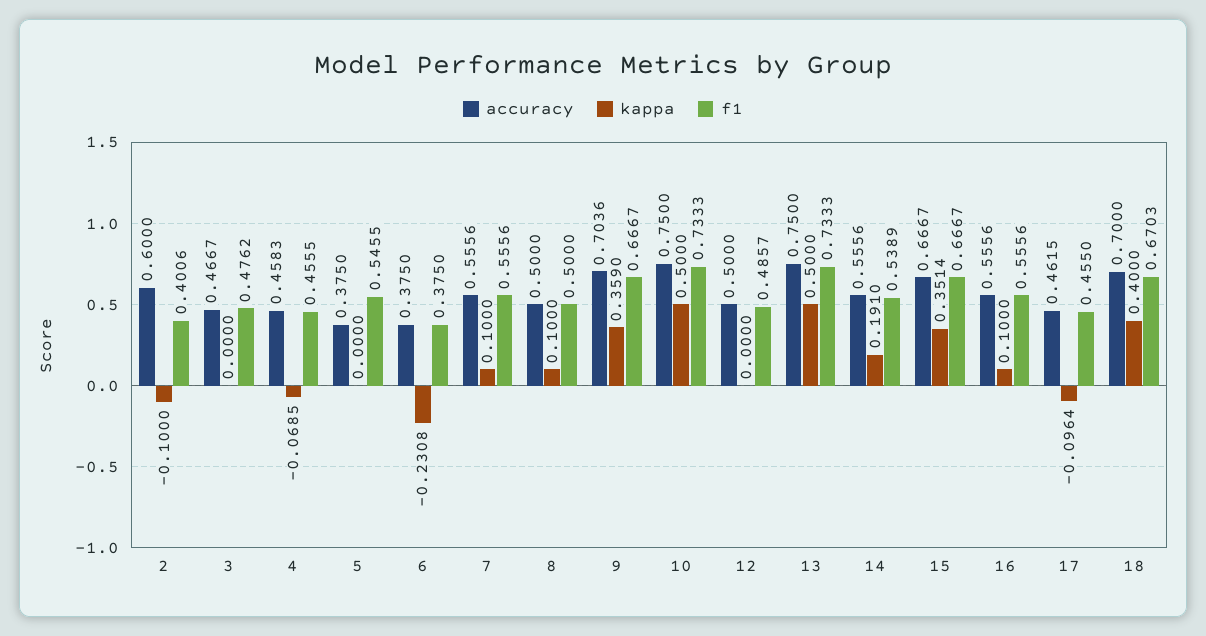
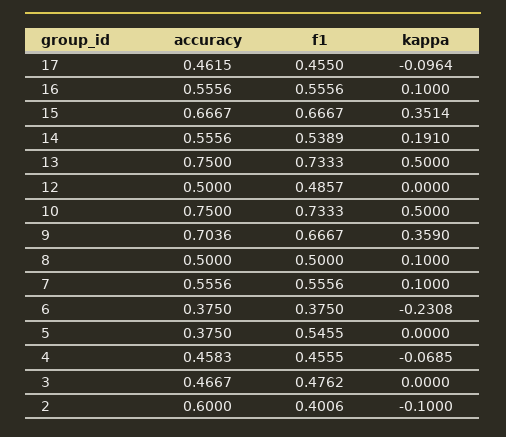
  {
    "accuracy": {
      "2": 0.6,
      "3": 0.4667,
      "4": 0.4583,
      "5": 0.375,
      "6": 0.375,
      "7": 0.5556,
      "8": 0.5,
      "9": 0.7036,
      "10": 0.75,
      "12": 0.5,
      "13": 0.75,
      "14": 0.5556,
      "15": 0.6667,
      "16": 0.5556,
-     "17": 0.4615,
+     "17": 0.4615
-     "18": 0.7
    },
    "kappa": {
      "2": -0.1,
      "3": 0,
      "4": -0.0685,
      "5": 0,
      "6": -0.2308,
      "7": 0.1,
      "8": 0.1,
      "9": 0.359,
      "10": 0.5,
      "12": 0,
      "13": 0.5,
      "14": 0.191,
      "15": 0.3514,
      "16": 0.1,
-     "17": -0.0964,
+     "17": -0.0964
-     "18": 0.4
    },
    "f1": {
      "2": 0.4006,
      "3": 0.4762,
      "4": 0.4555,
      "5": 0.5455,
      "6": 0.375,
      "7": 0.5556,
      "8": 0.5,
      "9": 0.6667,
      "10": 0.7333,
      "12": 0.4857,
      "13": 0.7333,
      "14": 0.5389,
      "15": 0.6667,
      "16": 0.5556,
-     "17": 0.455,
+     "17": 0.455
-     "18": 0.6703
    }
  }

